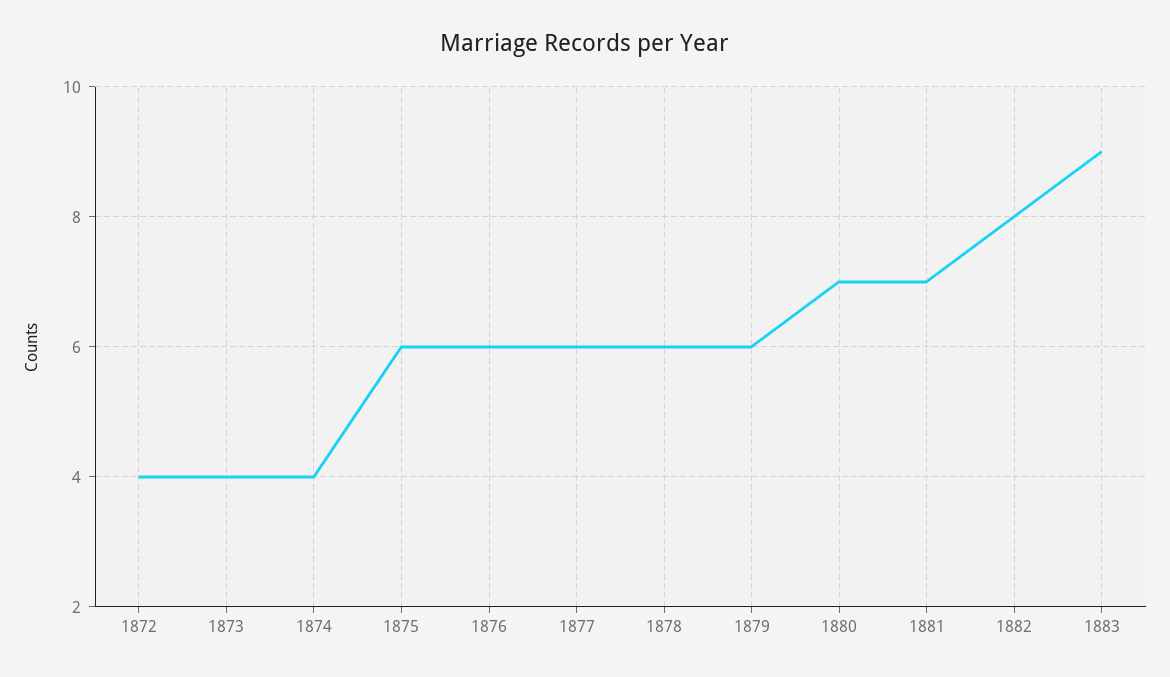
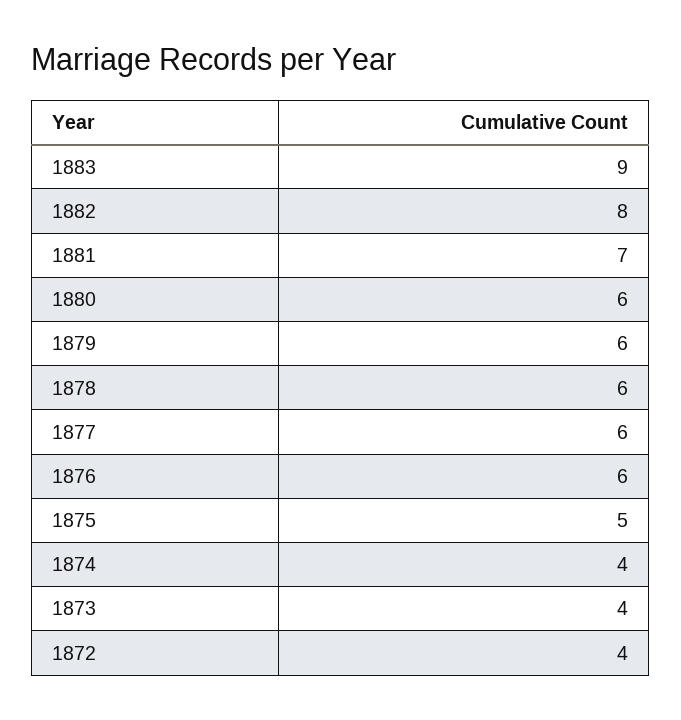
  {
    "1872": 4,
    "1873": 4,
    "1874": 4,
-   "1875": 6,
+   "1875": 5,
    "1876": 6,
    "1877": 6,
    "1878": 6,
    "1879": 6,
-   "1880": 7,
+   "1880": 6,
    "1881": 7,
    "1882": 8,
    "1883": 9
  }

